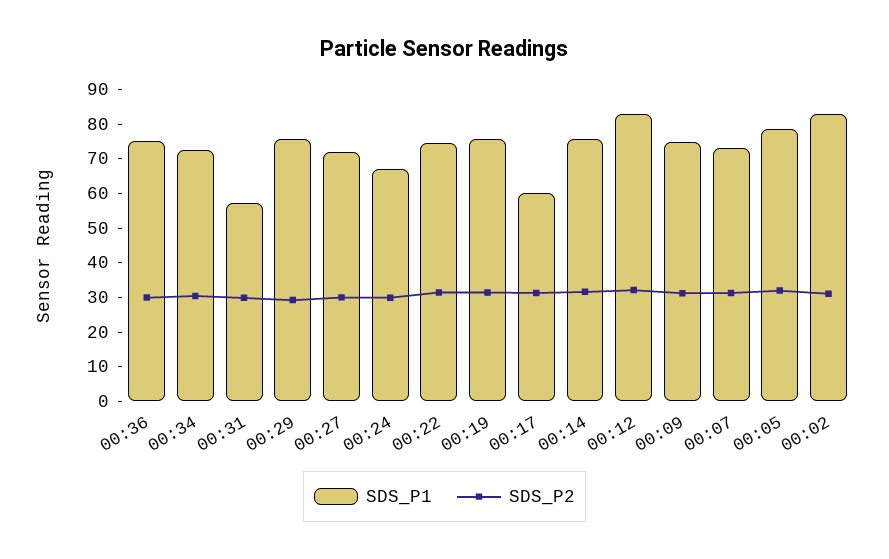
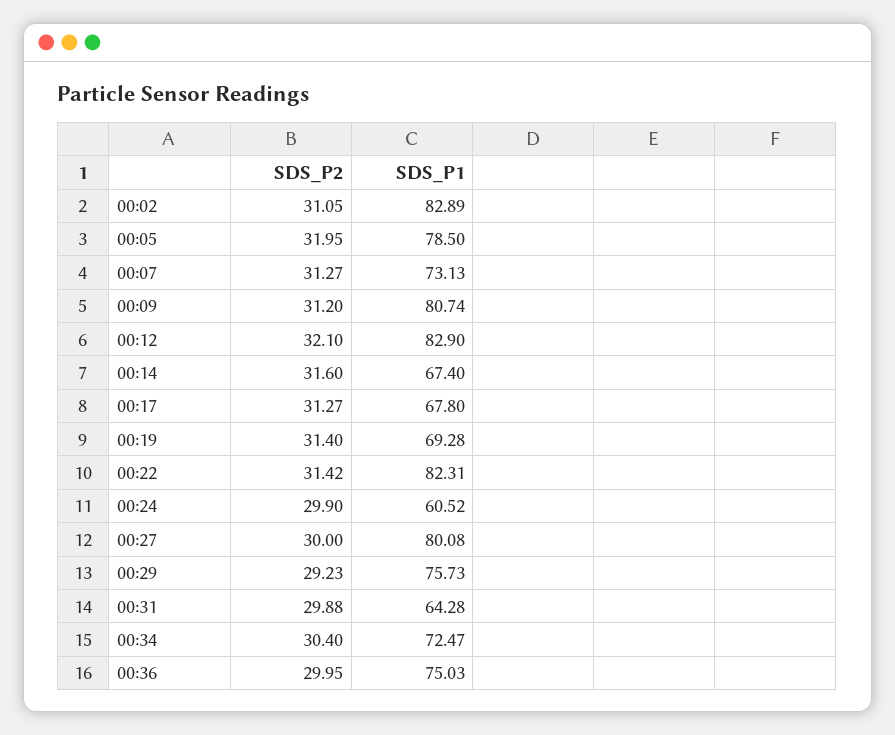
  {
    "SDS_P1": {
      "00:36": 75.03,
      "00:34": 72.47,
-     "00:31": 57.5,
+     "00:31": 64.28,
      "00:29": 75.73,
-     "00:27": 72.5,
+     "00:27": 80.08,
-     "00:24": 67.5,
+     "00:24": 60.52,
-     "00:22": 75,
+     "00:22": 82.31,
-     "00:19": 75,
+     "00:19": 69.28,
-     "00:17": 60,
+     "00:17": 67.8,
-     "00:14": 75,
+     "00:14": 67.4,
      "00:12": 82.9,
-     "00:09": 75,
+     "00:09": 80.74,
      "00:07": 73.13,
      "00:05": 78.5,
      "00:02": 82.89
    },
    "SDS_P2": {
      "00:36": 29.95,
      "00:34": 30.4,
      "00:31": 29.88,
      "00:29": 29.23,
      "00:27": 30,
      "00:24": 29.9,
      "00:22": 31.42,
      "00:19": 31.4,
      "00:17": 31.27,
      "00:14": 31.6,
      "00:12": 32.1,
      "00:09": 31.2,
      "00:07": 31.27,
      "00:05": 31.95,
      "00:02": 31.05
    }
  }

